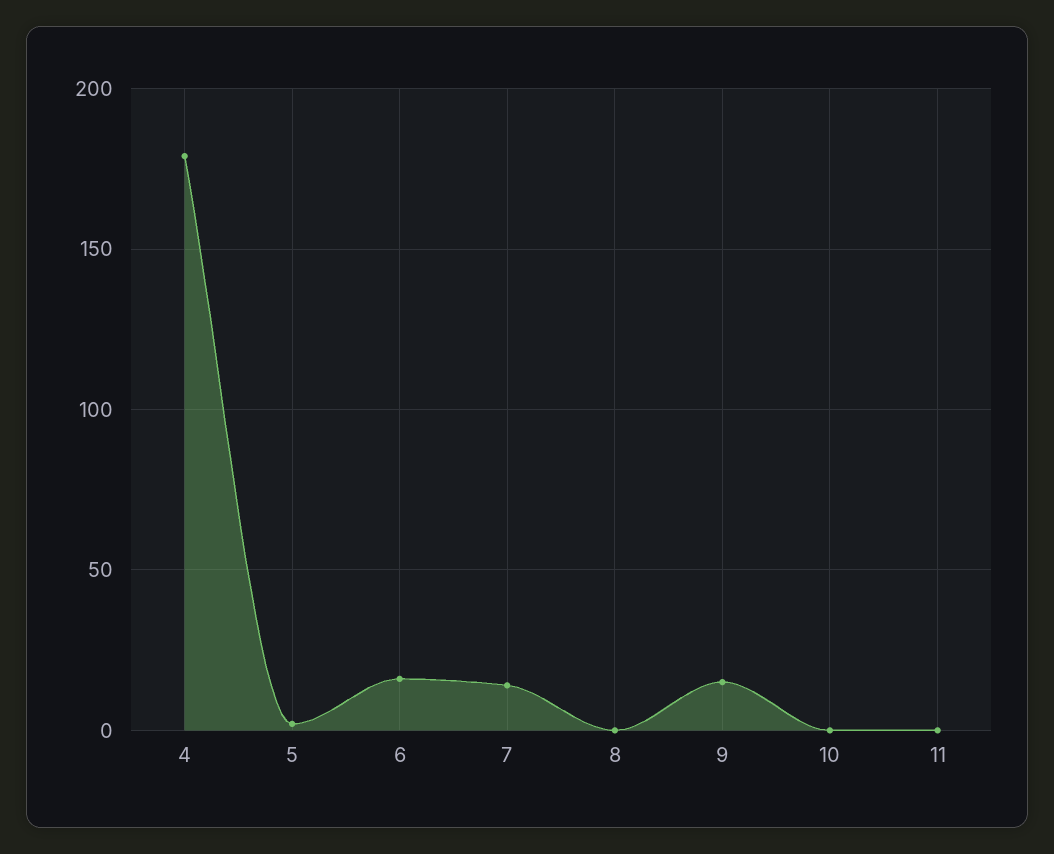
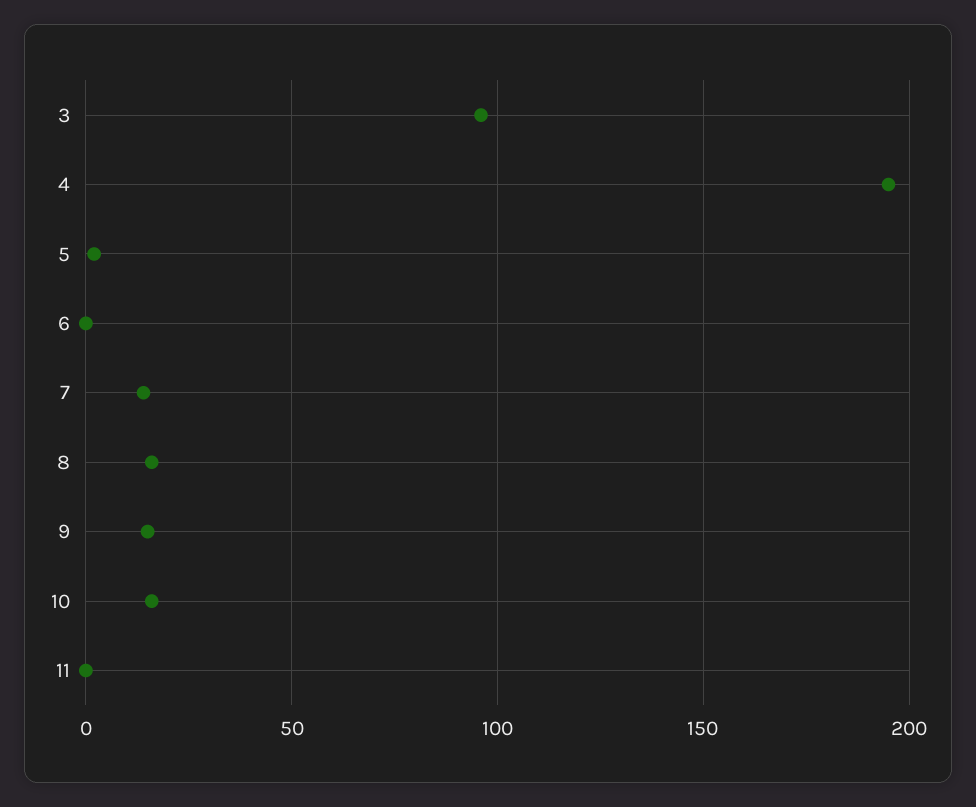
  {
-   "4": 180,
+   "4": 195,
    "5": 0,
-   "6": 15,
+   "6": 0,
    "7": 15,
-   "8": 0,
+   "8": 15,
    "9": 15,
-   "10": 0,
+   "10": 15,
-   "11": 0
+   "11": 0,
+   "3": 95
  }

